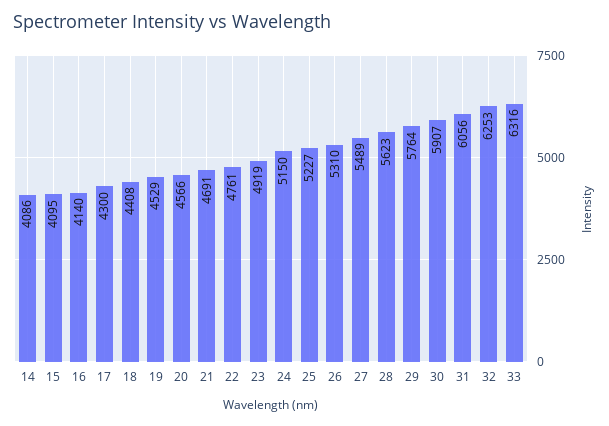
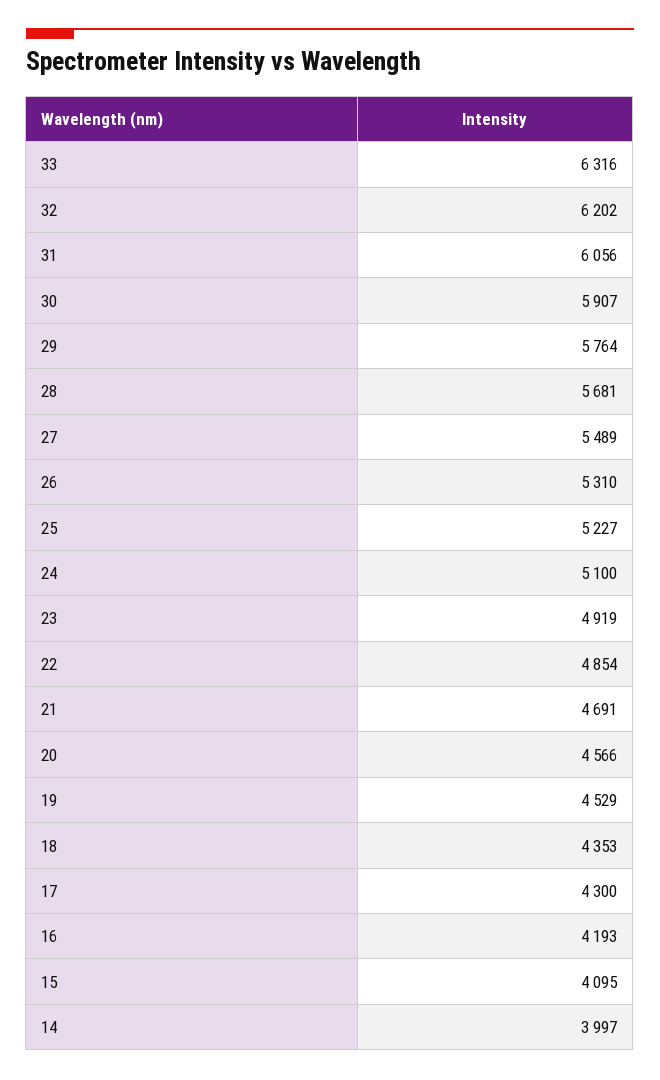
  {
-   "14": 4086,
+   "14": 3997,
    "15": 4095,
-   "16": 4140,
+   "16": 4193,
    "17": 4300,
-   "18": 4408,
+   "18": 4353,
    "19": 4529,
    "20": 4566,
    "21": 4691,
-   "22": 4761,
+   "22": 4854,
    "23": 4919,
-   "24": 5150,
+   "24": 5100,
    "25": 5227,
    "26": 5310,
    "27": 5489,
-   "28": 5623,
+   "28": 5681,
    "29": 5764,
    "30": 5907,
    "31": 6056,
-   "32": 6253,
+   "32": 6202,
    "33": 6316
  }

